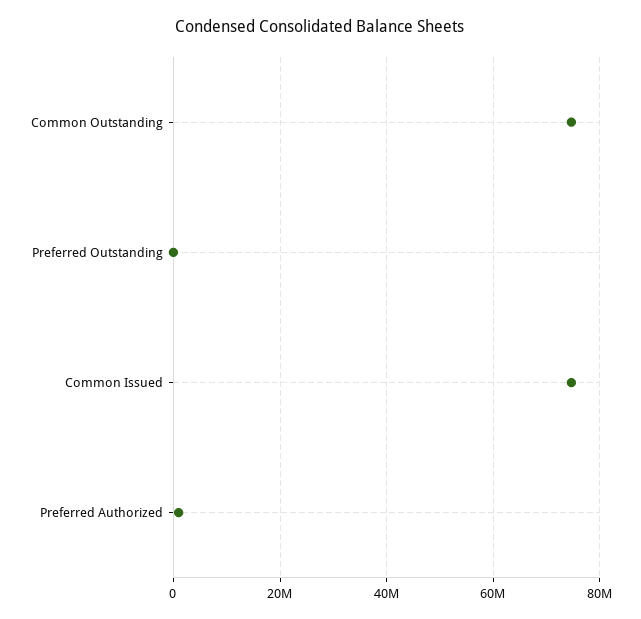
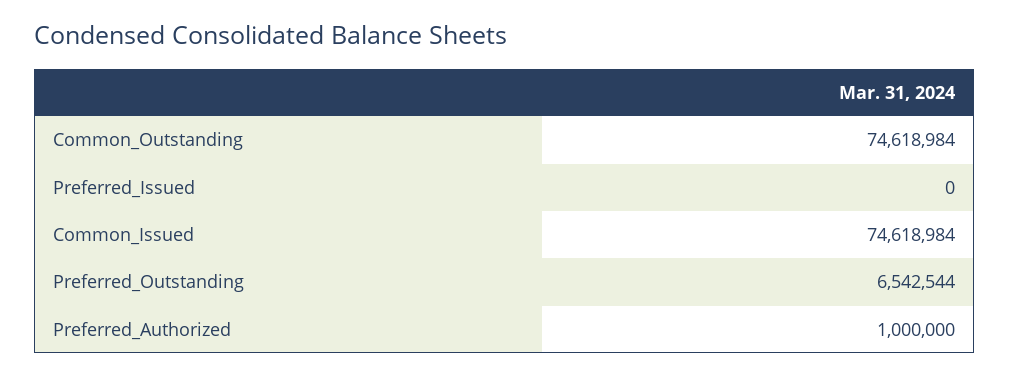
  {
    "Common Outstanding": 74618984,
-   "Preferred Outstanding": 0,
+   "Preferred Outstanding": 6542544,
    "Common Issued": 74618984,
-   "Preferred Authorized": 1000000
+   "Preferred Authorized": 1000000,
+   "Preferred_Issued": 0
  }

